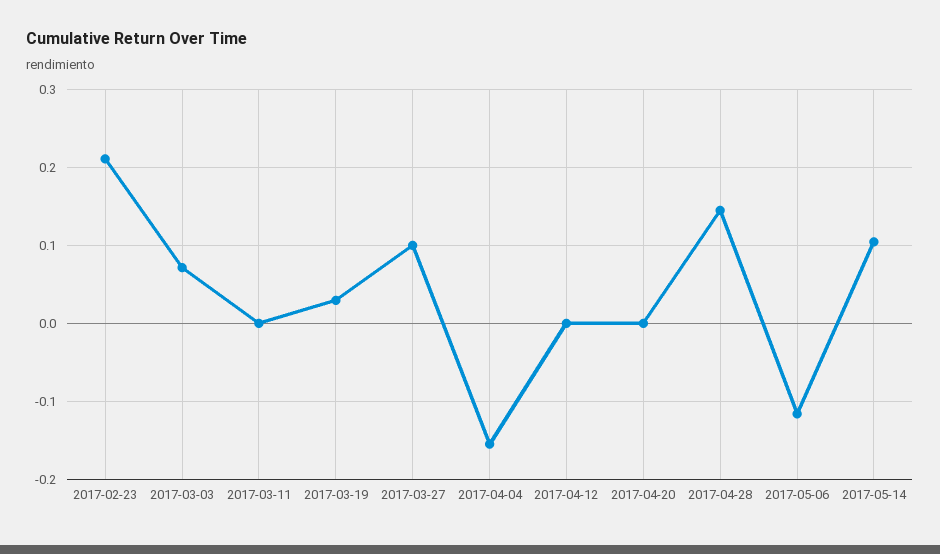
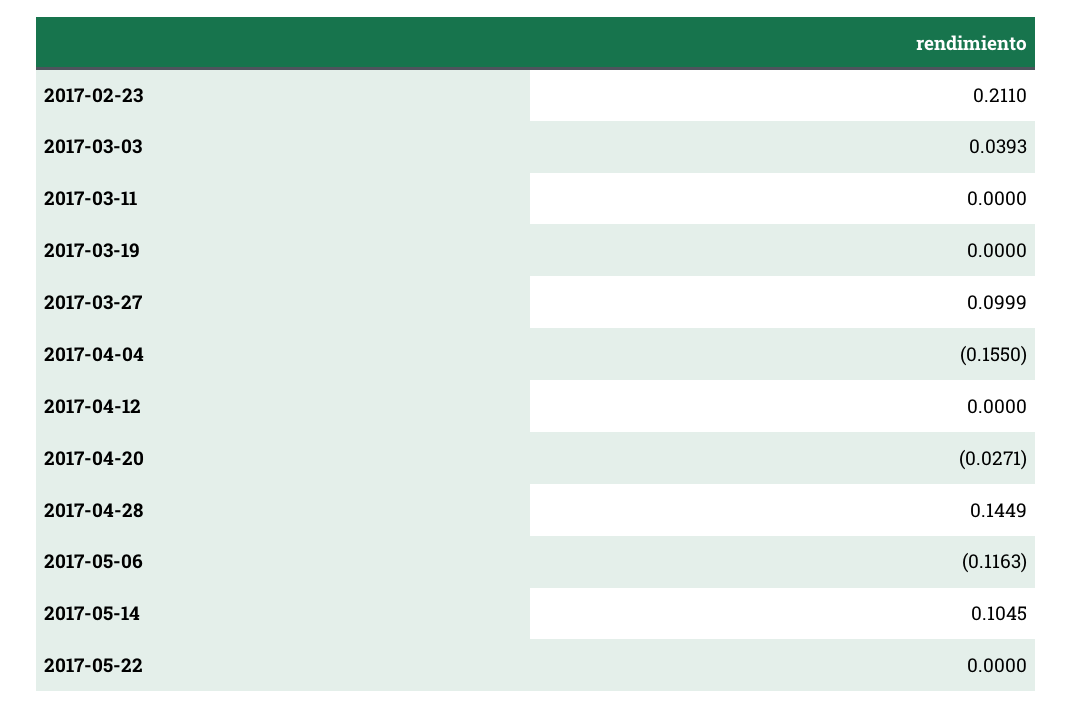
  {
    "2017-02-23": 0.211,
-   "2017-03-03": 0.07,
+   "2017-03-03": 0.0393,
    "2017-03-11": 0,
-   "2017-03-19": 0.03,
+   "2017-03-19": 0,
    "2017-03-27": 0.0999,
    "2017-04-04": -0.155,
    "2017-04-12": 0,
-   "2017-04-20": 0,
+   "2017-04-20": -0.0271,
    "2017-04-28": 0.1449,
    "2017-05-06": -0.1163,
-   "2017-05-14": 0.1045
+   "2017-05-14": 0.1045,
+   "2017-05-22": 0
  }

